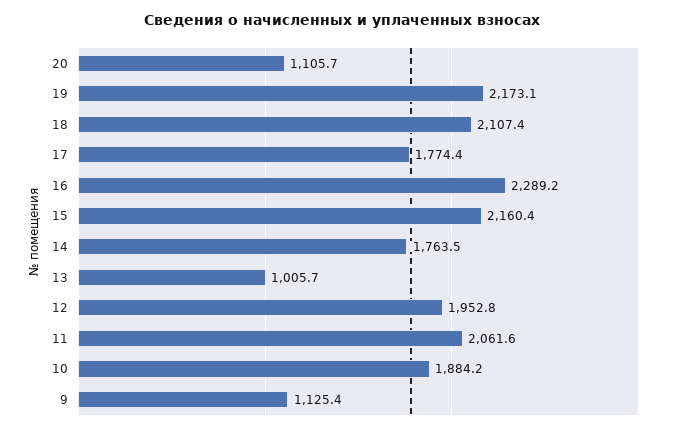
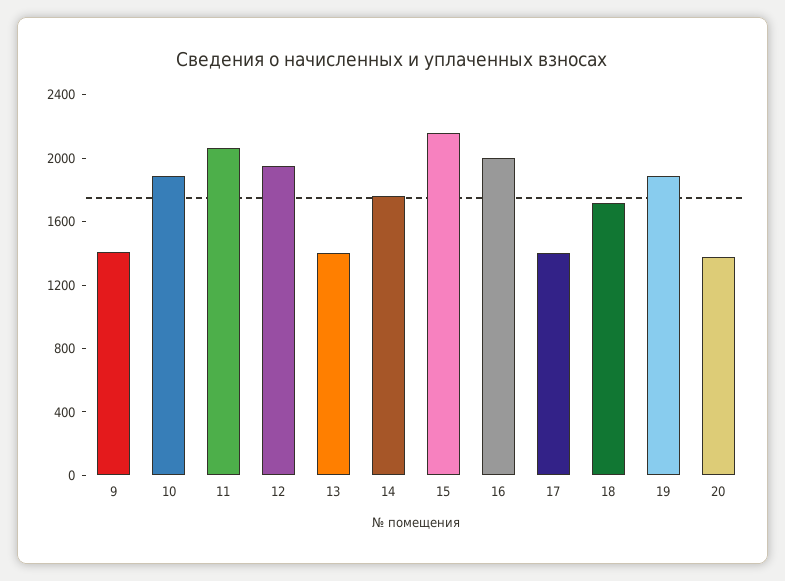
  {
-   "20": 1105.7,
+   "20": 1400,
-   "19": 2173.1,
+   "19": 1900,
-   "18": 2107.4,
+   "18": 1700,
-   "17": 1774.4,
+   "17": 1400,
-   "16": 2289.2,
+   "16": 2000,
    "15": 2160.4,
    "14": 1763.5,
-   "13": 1005.7,
+   "13": 1400,
    "12": 1952.8,
    "11": 2061.6,
    "10": 1884.2,
-   "9": 1125.4
+   "9": 1400
  }

